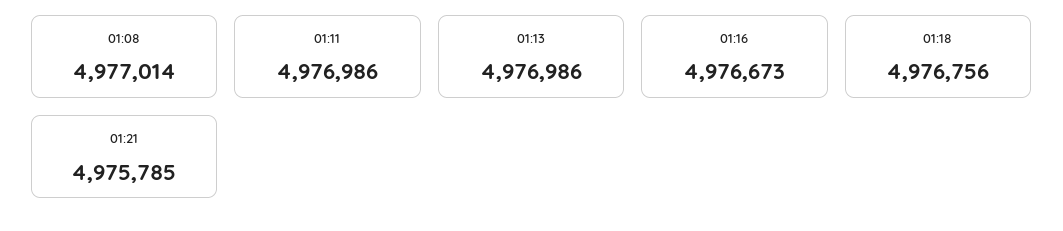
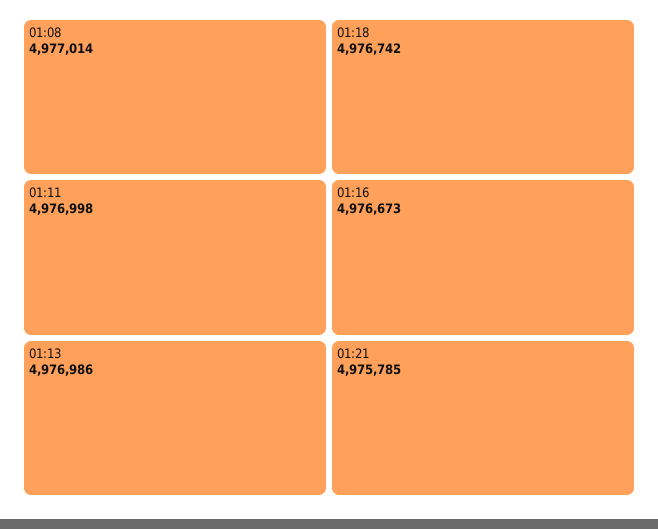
  {
    "01:08": 4977014,
-   "01:11": 4976986,
+   "01:11": 4976998,
    "01:13": 4976986,
    "01:16": 4976673,
-   "01:18": 4976756,
+   "01:18": 4976742,
    "01:21": 4975785
  }

